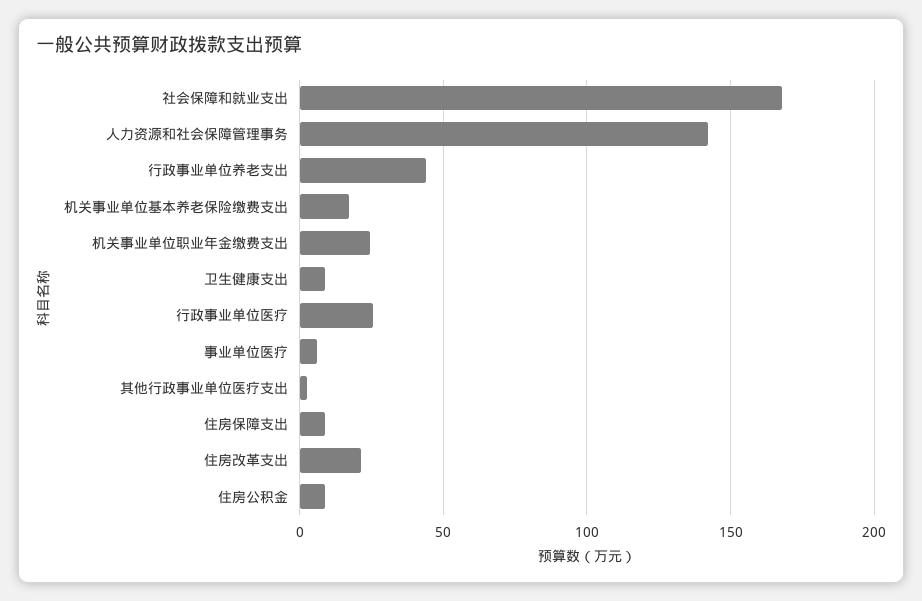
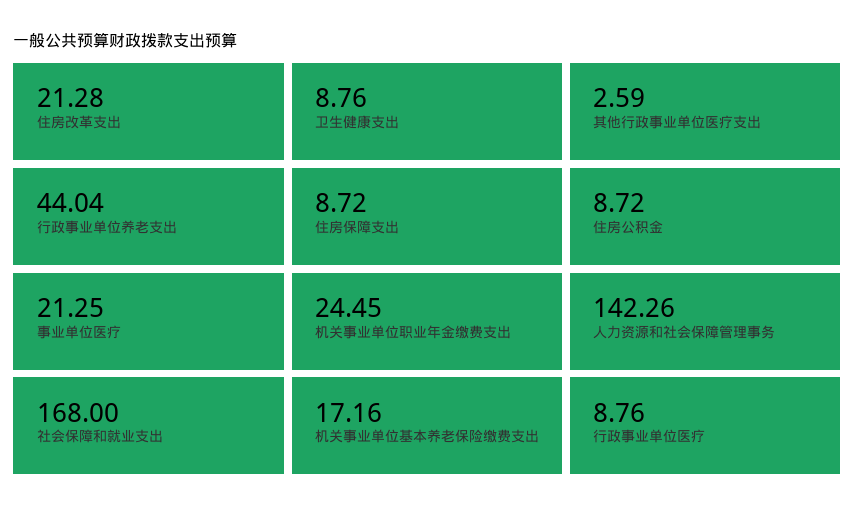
  {
    "社会保障和就业支出": 168,
    "人力资源和社会保障管理事务": 142.26,
    "行政事业单位养老支出": 44.04,
    "机关事业单位基本养老保险缴费支出": 17.16,
    "机关事业单位职业年金缴费支出": 24.45,
    "卫生健康支出": 8.76,
-   "行政事业单位医疗": 25,
+   "行政事业单位医疗": 8.76,
-   "事业单位医疗": 5,
+   "事业单位医疗": 21.25,
    "其他行政事业单位医疗支出": 2.59,
    "住房保障支出": 8.72,
    "住房改革支出": 21.28,
    "住房公积金": 8.72
  }

